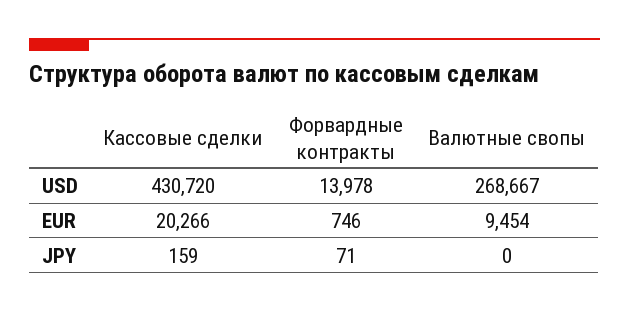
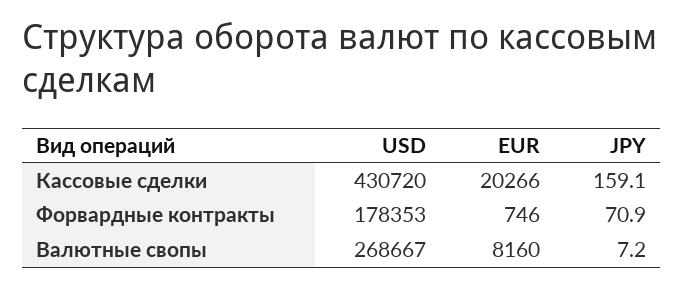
  {
    "Кассовые сделки": {
      "USD": 430720,
      "EUR": 20266,
      "JPY": 159.1
    },
    "Форвардные контракты": {
-     "USD": 13978,
+     "USD": 178353,
      "EUR": 746,
      "JPY": 70.9
    },
    "Валютные свопы": {
      "USD": 268667,
-     "EUR": 9454,
+     "EUR": 8160,
-     "JPY": 0
+     "JPY": 7.2
    }
  }

